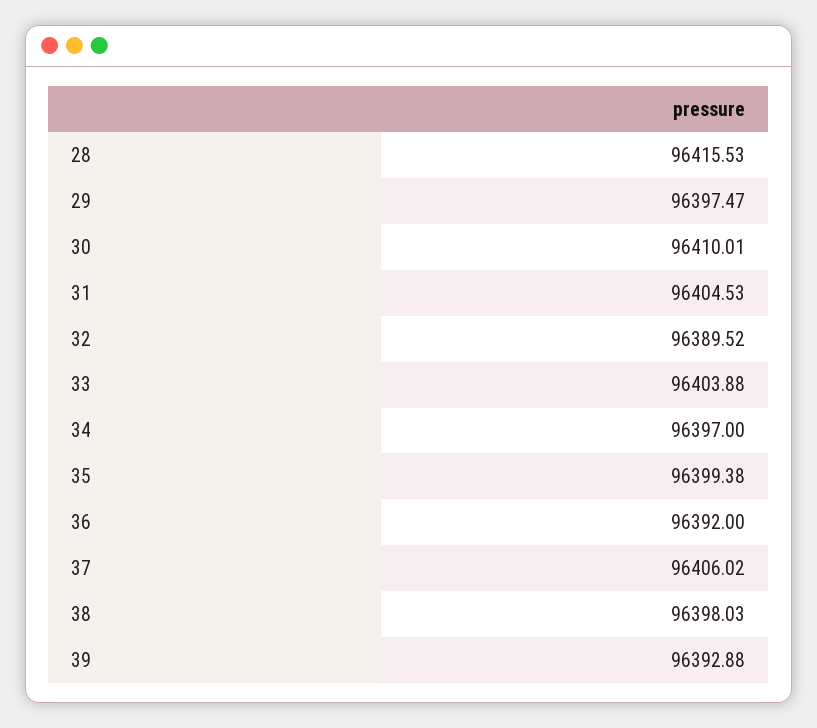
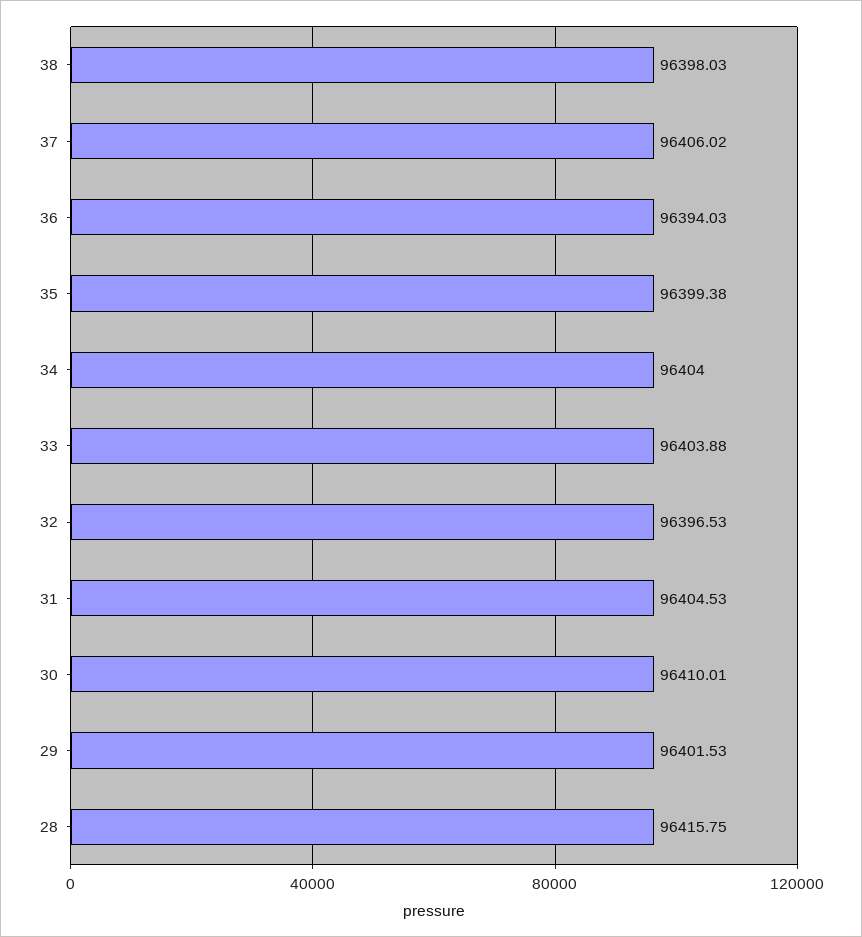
  {
-   "28": 96415.53,
+   "28": 96415.75,
-   "29": 96397.47,
+   "29": 96401.53,
    "30": 96410.01,
    "31": 96404.53,
-   "32": 96389.52,
+   "32": 96396.53,
    "33": 96403.88,
-   "34": 96397,
+   "34": 96404,
    "35": 96399.38,
-   "36": 96392,
+   "36": 96394.03,
    "37": 96406.02,
-   "38": 96398.03,
+   "38": 96398.03
-   "39": 96392.88
  }

